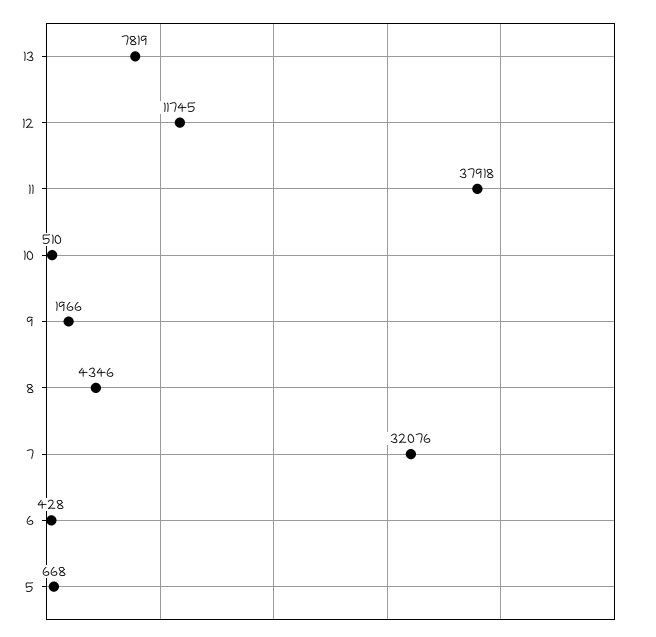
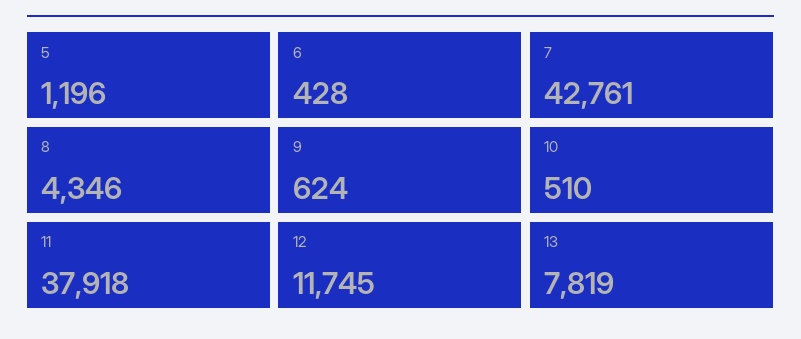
  {
    "13": 7819,
    "12": 11745,
    "11": 37918,
    "10": 510,
-   "9": 1966,
+   "9": 624,
    "8": 4346,
-   "7": 32076,
+   "7": 42761,
    "6": 428,
-   "5": 668
+   "5": 1196
  }

